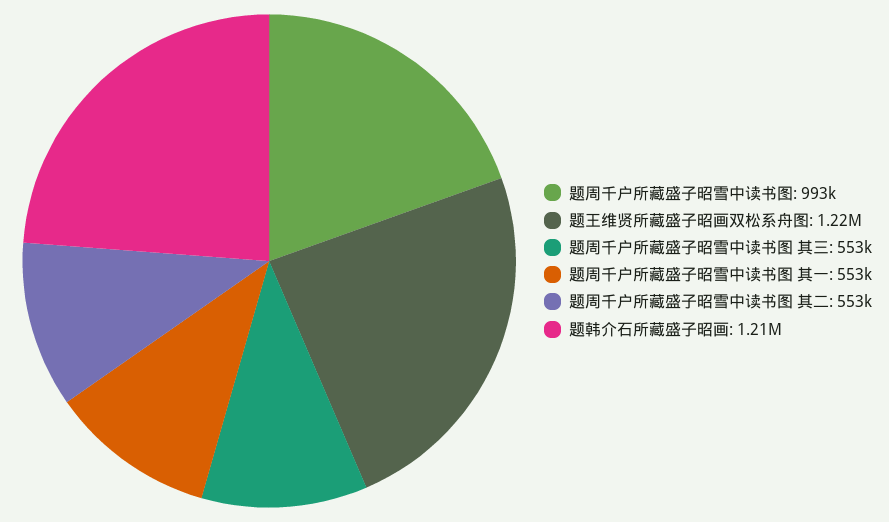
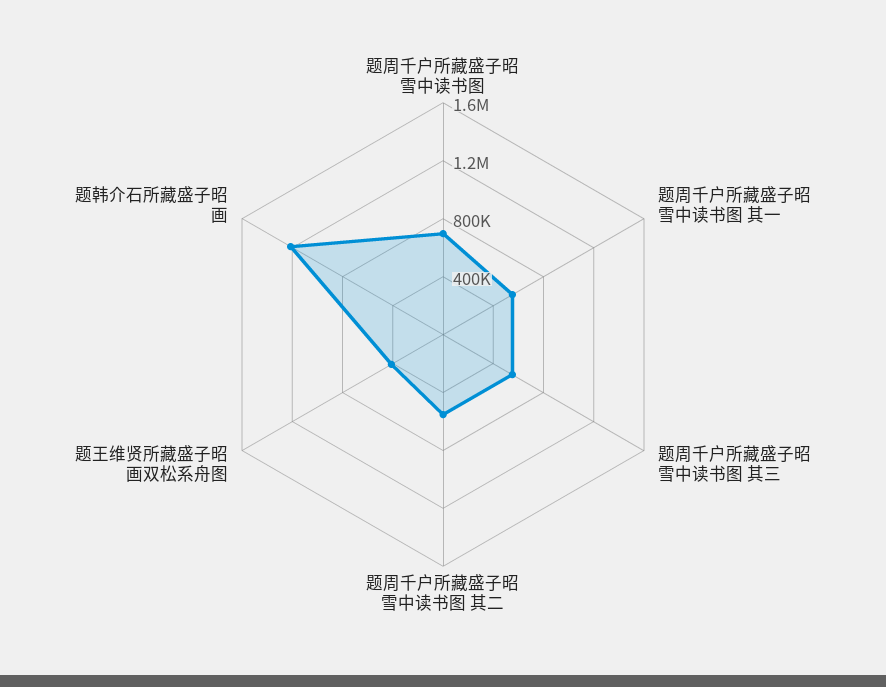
  {
-   "题周千户所藏盛子昭雪中读书图": 993000,
+   "题周千户所藏盛子昭雪中读书图": 700000,
-   "题王维贤所藏盛子昭画双松系舟图": 1220000,
+   "题王维贤所藏盛子昭画双松系舟图": 400000,
    "题周千户所藏盛子昭雪中读书图 其三": 553000,
    "题周千户所藏盛子昭雪中读书图 其一": 553000,
    "题周千户所藏盛子昭雪中读书图 其二": 553000,
    "题韩介石所藏盛子昭画": 1210000
  }

